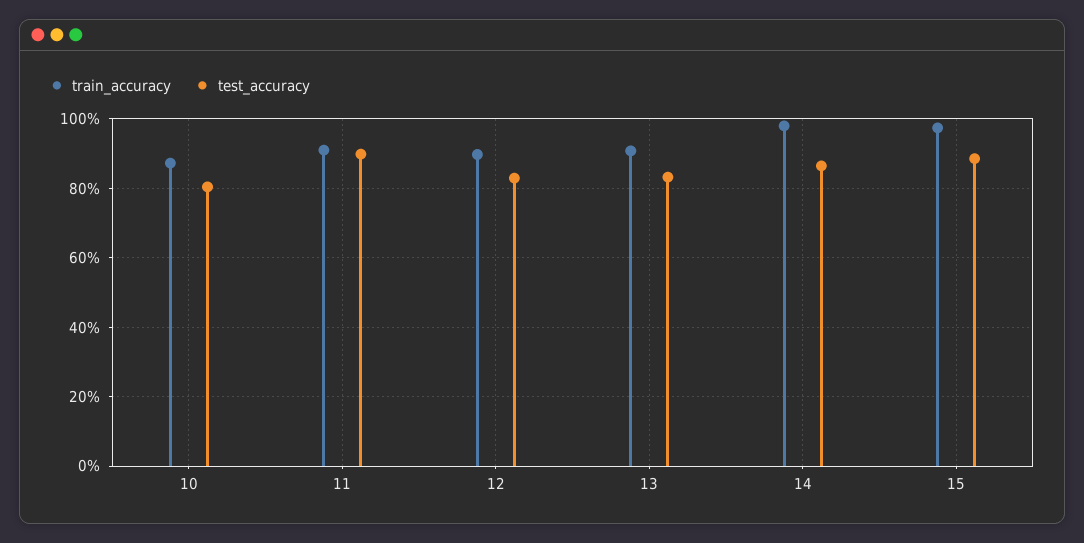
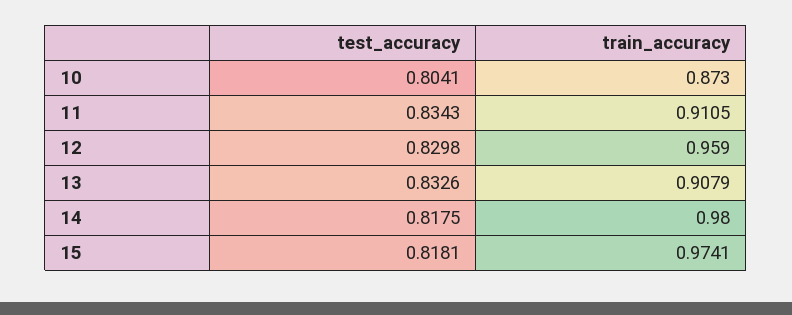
  {
    "train_accuracy": {
      "10": 0.873,
      "11": 0.9105,
-     "12": 0.9,
+     "12": 0.959,
      "13": 0.9079,
      "14": 0.98,
      "15": 0.9741
    },
    "test_accuracy": {
      "10": 0.8041,
-     "11": 0.9,
+     "11": 0.8343,
      "12": 0.8298,
      "13": 0.8326,
-     "14": 0.86,
+     "14": 0.8175,
-     "15": 0.88
+     "15": 0.8181
    }
  }

